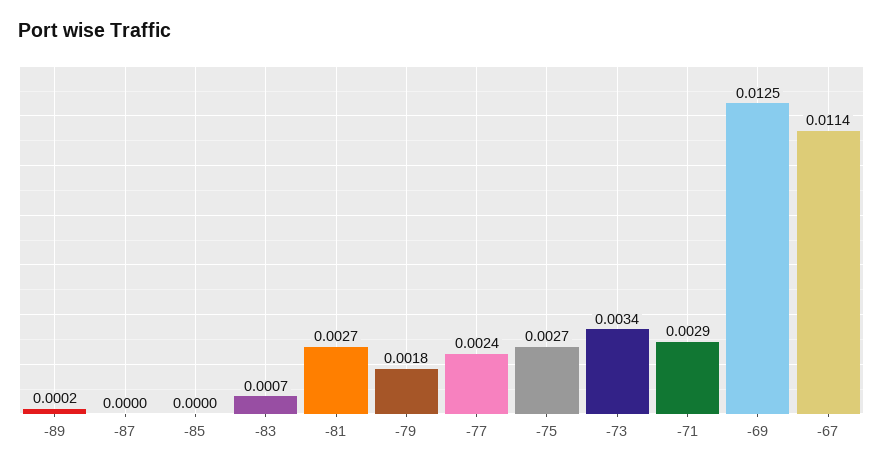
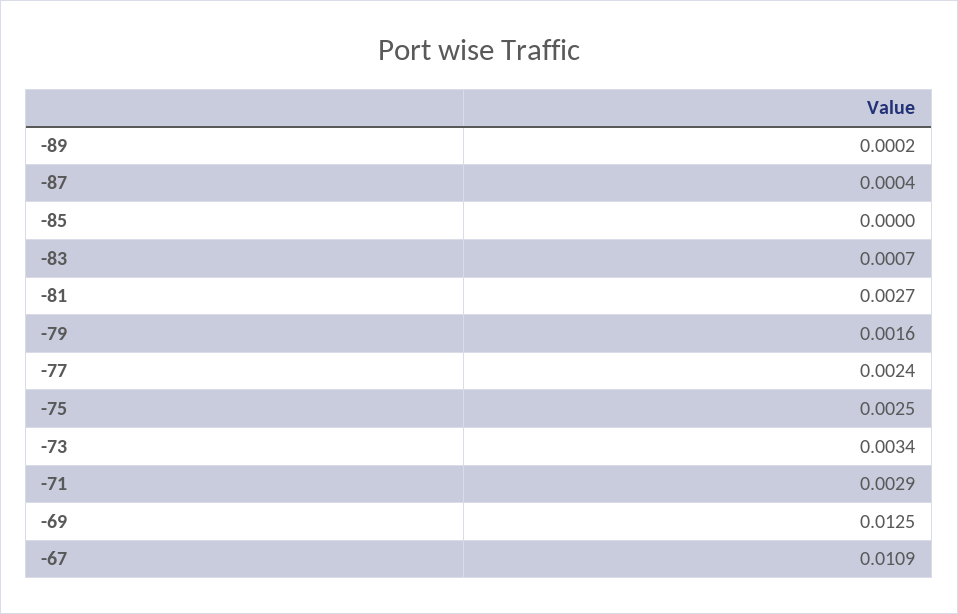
  {
    "-89": 0.0002,
-   "-87": 0,
+   "-87": 0.0004,
    "-85": 0,
    "-83": 0.0007,
    "-81": 0.0027,
-   "-79": 0.0018,
+   "-79": 0.0016,
    "-77": 0.0024,
-   "-75": 0.0027,
+   "-75": 0.0025,
    "-73": 0.0034,
    "-71": 0.0029,
    "-69": 0.0125,
-   "-67": 0.0114
+   "-67": 0.0109
  }

